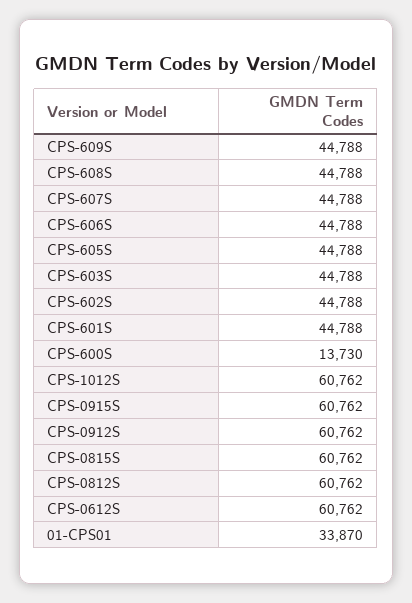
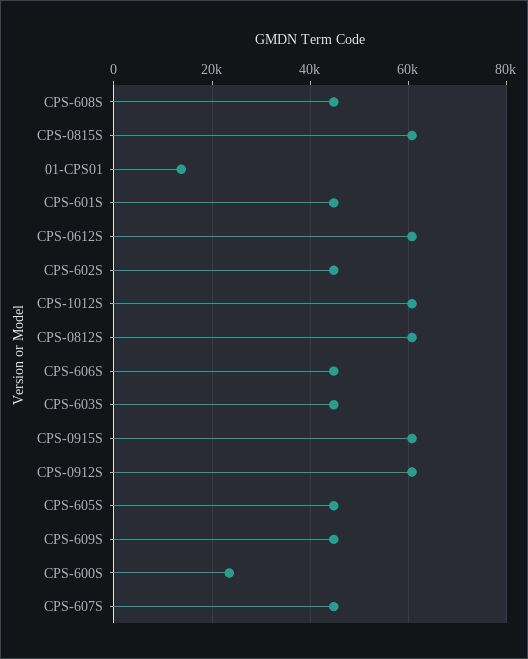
  {
    "CPS-609S": 44788,
    "CPS-608S": 44788,
    "CPS-607S": 44788,
    "CPS-606S": 44788,
    "CPS-605S": 44788,
    "CPS-603S": 44788,
    "CPS-602S": 44788,
    "CPS-601S": 44788,
-   "CPS-600S": 13730,
+   "CPS-600S": 24000,
    "CPS-1012S": 60762,
    "CPS-0915S": 60762,
    "CPS-0912S": 60762,
    "CPS-0815S": 60762,
    "CPS-0812S": 60762,
    "CPS-0612S": 60762,
-   "01-CPS01": 33870
+   "01-CPS01": 14000
  }

